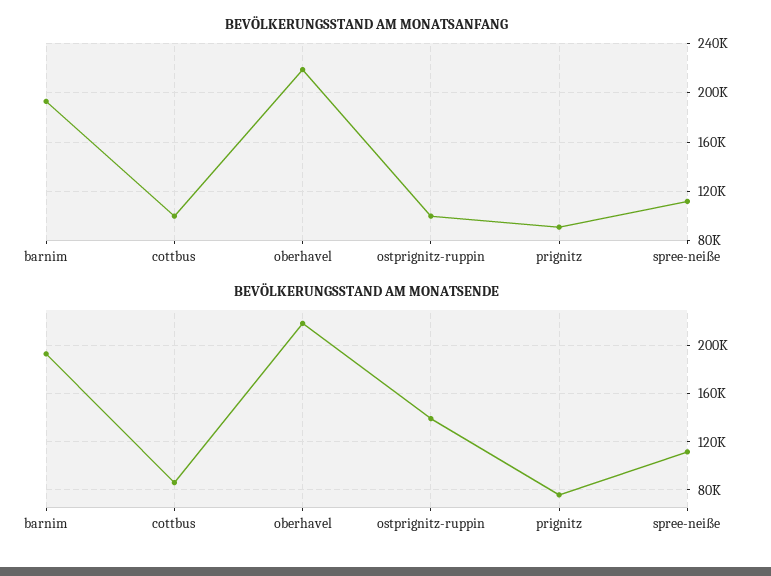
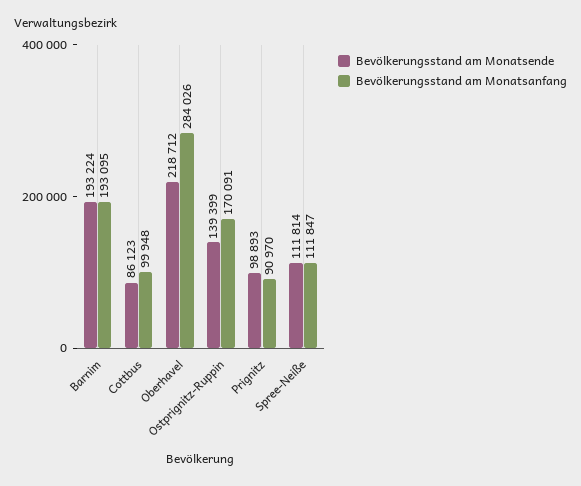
  {
    "BEVÖLKERUNGSSTAND AM MONATSANFANG": {
      "barnim": 193095,
      "cottbus": 99948,
-     "oberhavel": 220000,
+     "oberhavel": 284026,
-     "ostprignitz-ruppin": 100000,
+     "ostprignitz-ruppin": 170091,
      "prignitz": 90970,
      "spree-neiße": 111847
    },
    "BEVÖLKERUNGSSTAND AM MONATSENDE": {
      "barnim": 193224,
      "cottbus": 86123,
      "oberhavel": 218712,
      "ostprignitz-ruppin": 139399,
-     "prignitz": 75000,
+     "prignitz": 98893,
      "spree-neiße": 111814
    }
  }

